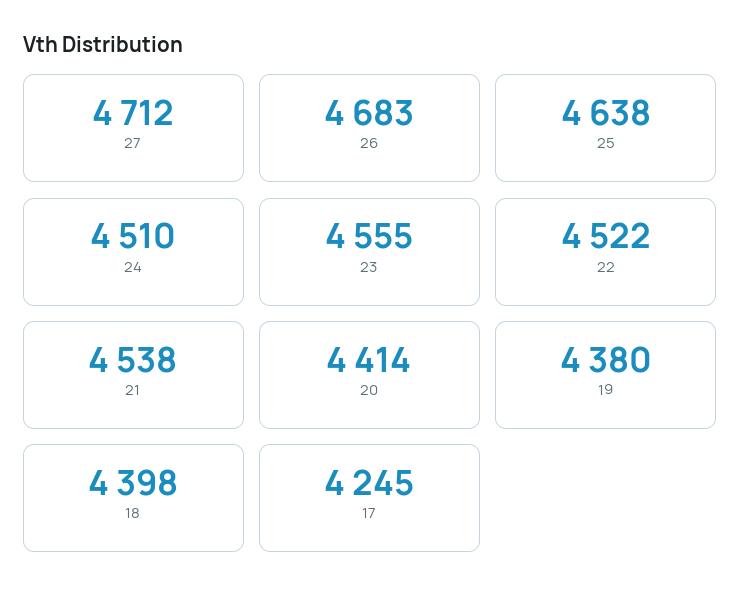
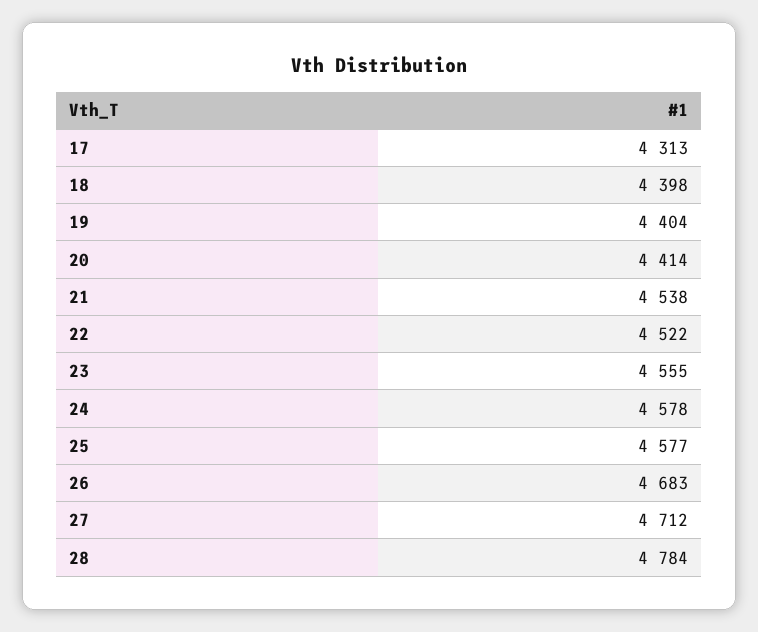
  {
    "27": 4712,
    "26": 4683,
-   "25": 4638,
+   "25": 4577,
-   "24": 4510,
+   "24": 4578,
    "23": 4555,
    "22": 4522,
    "21": 4538,
    "20": 4414,
-   "19": 4380,
+   "19": 4404,
    "18": 4398,
-   "17": 4245
+   "17": 4313,
+   "28": 4784
  }

